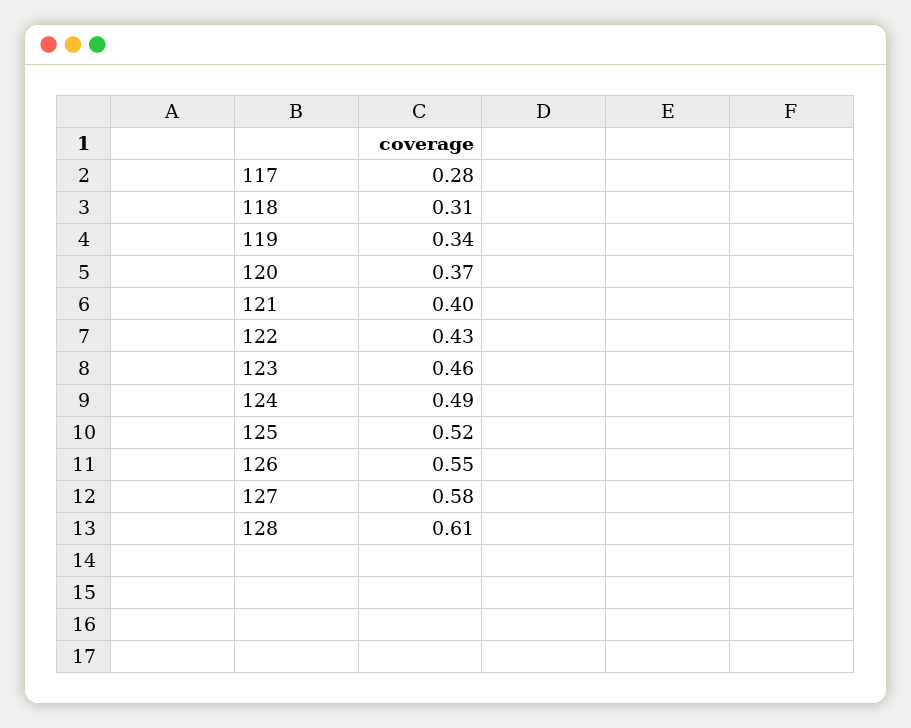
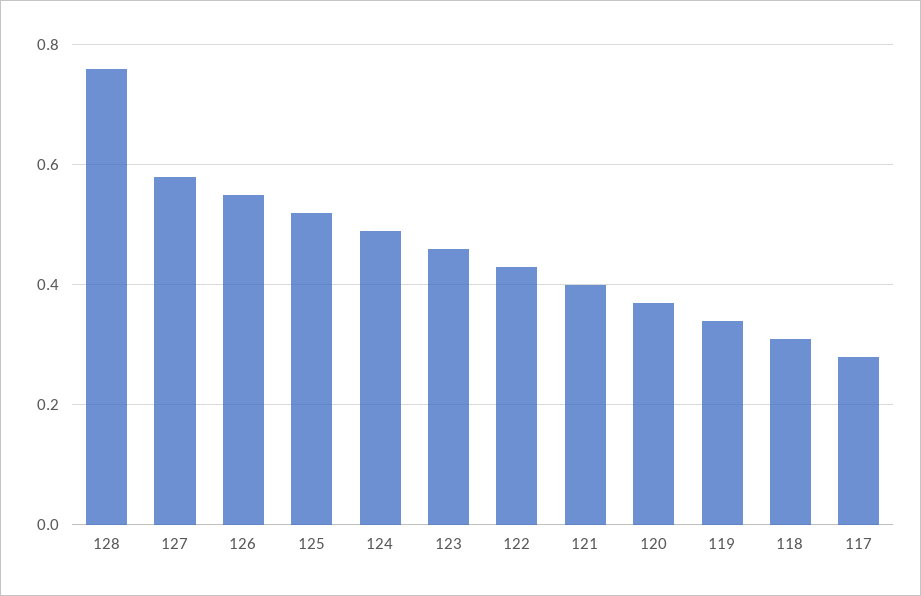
  {
    "117": 0.28,
    "118": 0.31,
    "119": 0.34,
    "120": 0.37,
    "121": 0.4,
    "122": 0.43,
    "123": 0.46,
    "124": 0.49,
    "125": 0.52,
    "126": 0.55,
    "127": 0.58,
-   "128": 0.61
+   "128": 0.75
  }

